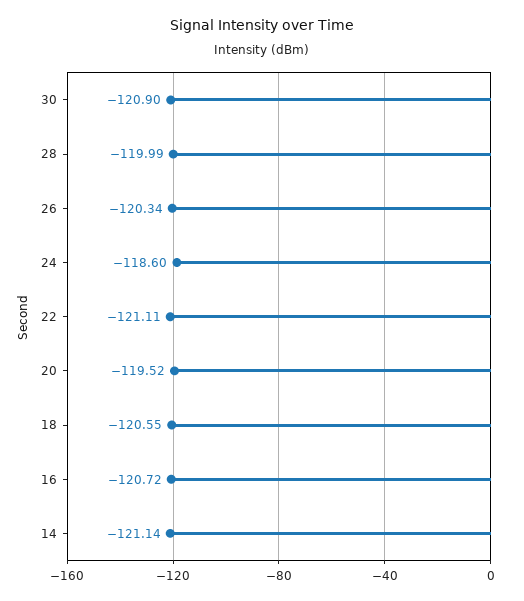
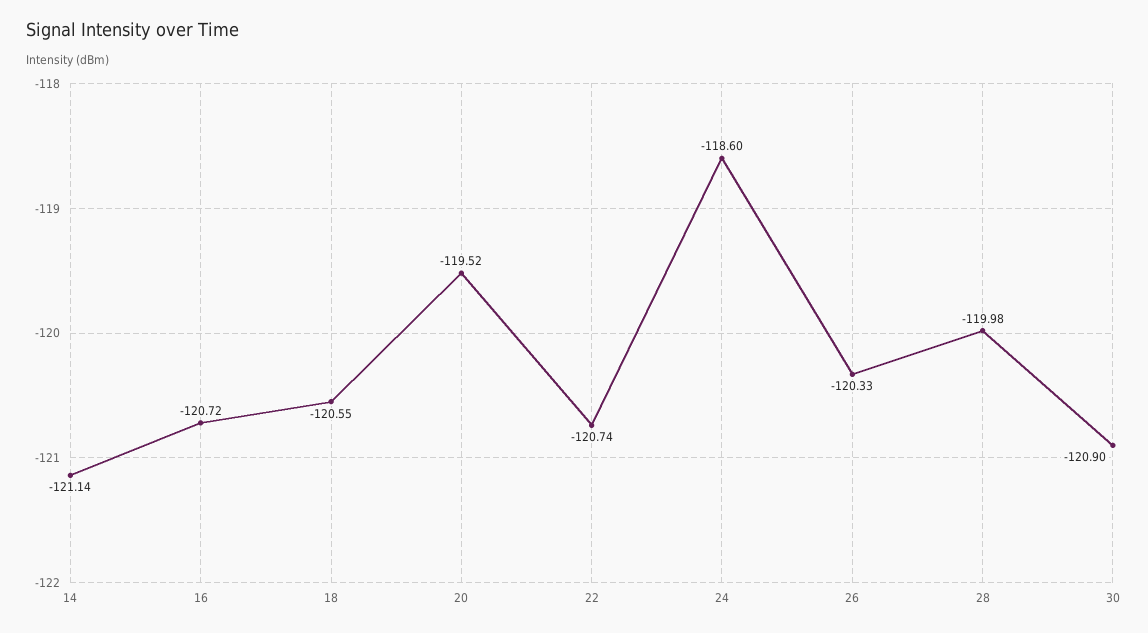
  {
    "30": -120.9,
-   "28": -119.99,
+   "28": -119.98,
-   "26": -120.34,
+   "26": -120.33,
    "24": -118.6,
-   "22": -121.11,
+   "22": -120.74,
    "20": -119.52,
    "18": -120.55,
    "16": -120.72,
    "14": -121.14
  }

